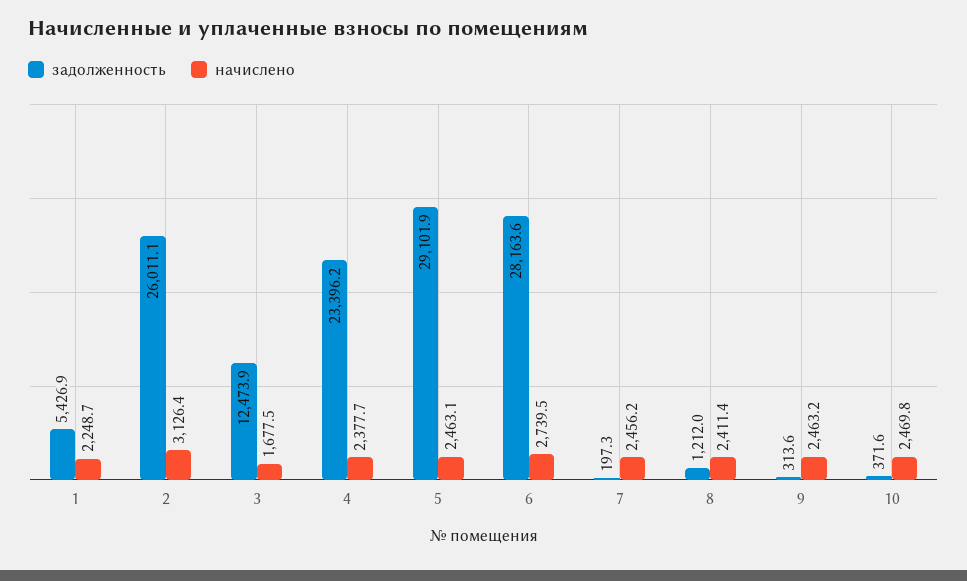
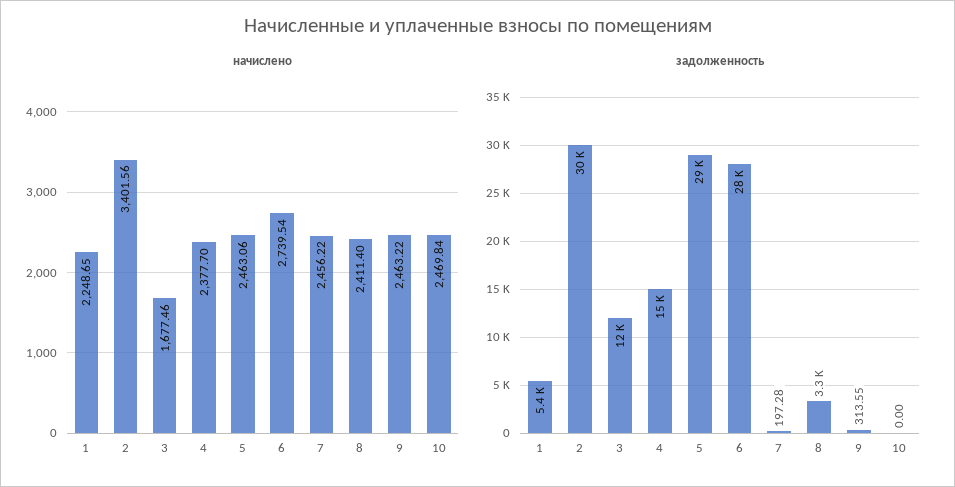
  {
    "задолженность": {
      "1": 5426.9,
-     "2": 26011.1,
+     "2": 30000,
      "3": 12473.9,
-     "4": 23396.2,
+     "4": 15000,
      "5": 29101.9,
      "6": 28163.6,
      "7": 197.28,
-     "8": 1212,
+     "8": 3300,
      "9": 313.55,
-     "10": 371.6
+     "10": 0
    },
    "начислено": {
      "1": 2248.65,
-     "2": 3126.4,
+     "2": 3401.56,
      "3": 1677.46,
      "4": 2377.7,
      "5": 2463.06,
      "6": 2739.54,
      "7": 2456.22,
      "8": 2411.4,
      "9": 2463.22,
      "10": 2469.84
    }
  }

